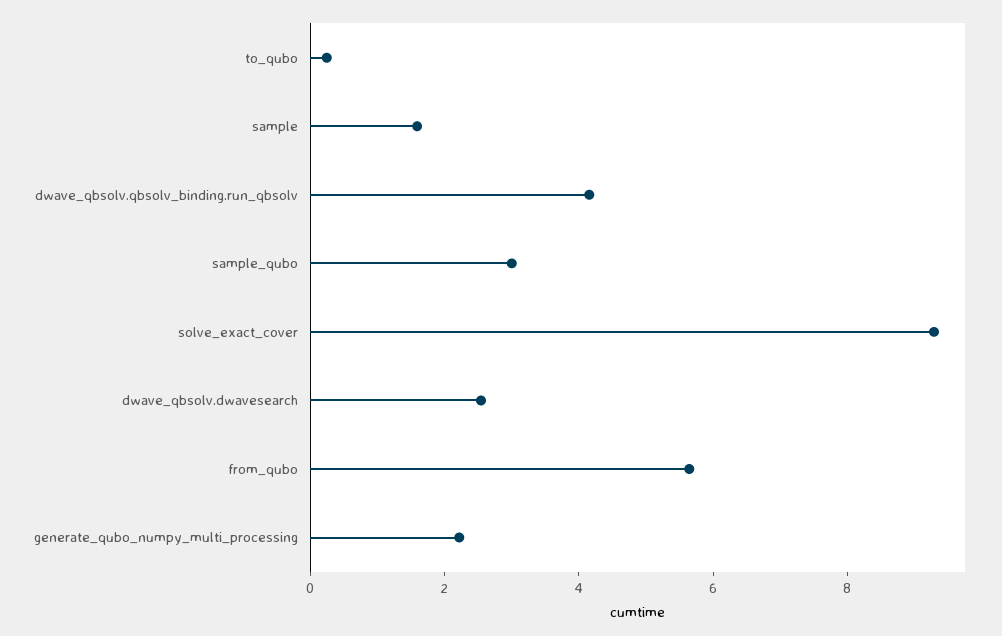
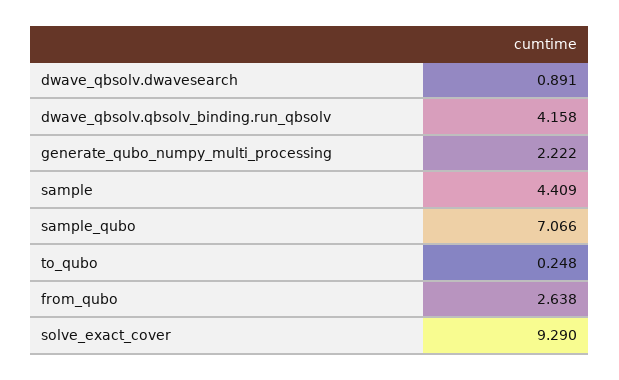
  {
    "to_qubo": 0.248,
-   "sample": 1.5,
+   "sample": 4.409,
    "dwave_qbsolv.qbsolv_binding.run_qbsolv": 4.158,
-   "sample_qubo": 3,
+   "sample_qubo": 7.066,
    "solve_exact_cover": 9.29,
-   "dwave_qbsolv.dwavesearch": 2.5,
+   "dwave_qbsolv.dwavesearch": 0.891,
-   "from_qubo": 5.5,
+   "from_qubo": 2.638,
    "generate_qubo_numpy_multi_processing": 2.222
  }

